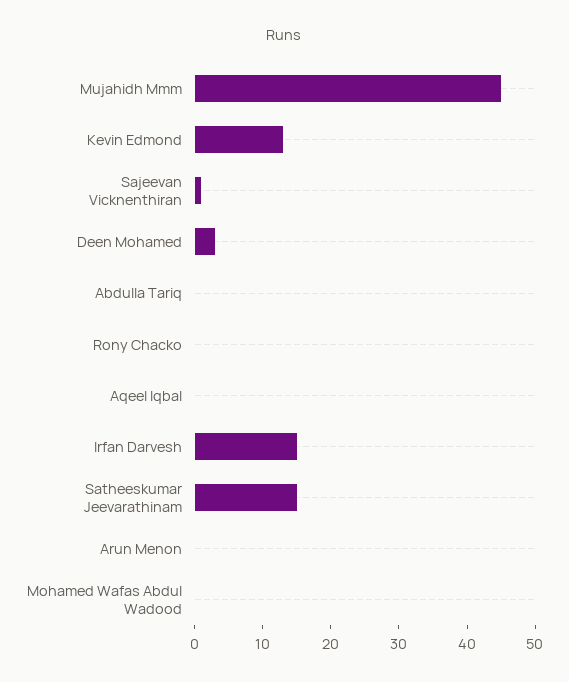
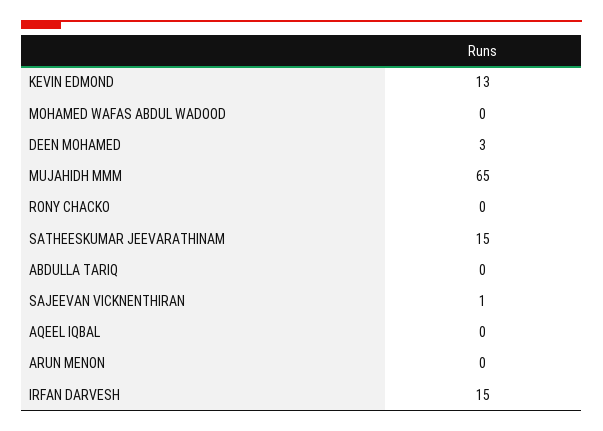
  {
-   "Mujahidh Mmm": 45,
+   "Mujahidh Mmm": 65,
    "Kevin Edmond": 13,
    "Sajeevan Vicknenthiran": 1,
    "Deen Mohamed": 3,
    "Abdulla Tariq": 0,
    "Rony Chacko": 0,
    "Aqeel Iqbal": 0,
    "Irfan Darvesh": 15,
    "Satheeskumar Jeevarathinam": 15,
    "Arun Menon": 0,
    "Mohamed Wafas Abdul Wadood": 0
  }

